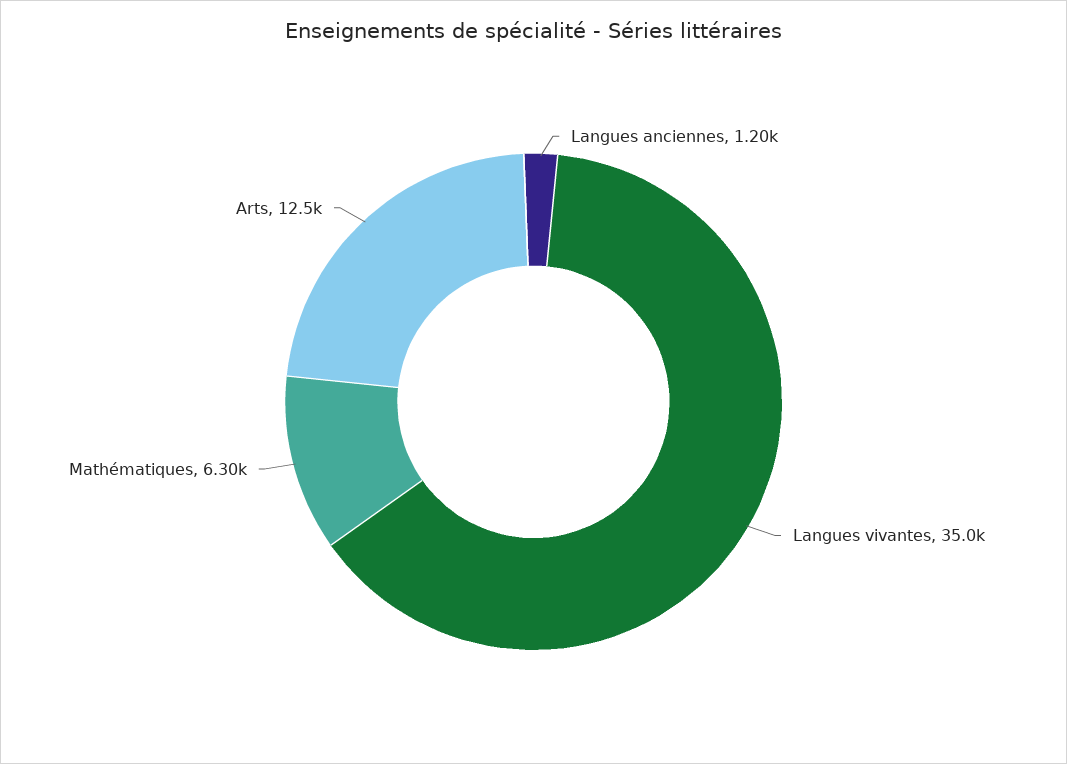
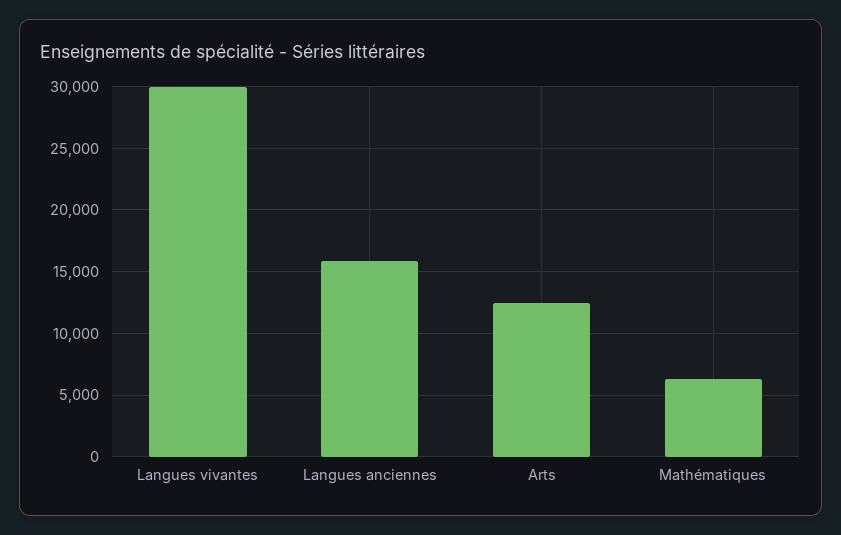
  {
-   "Langues anciennes": 1200,
+   "Langues anciennes": 16000,
-   "Langues vivantes": 35000,
+   "Langues vivantes": 30000,
    "Mathématiques": 6300,
    "Arts": 12500
  }

